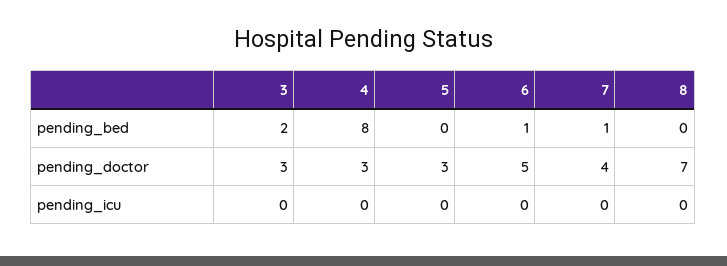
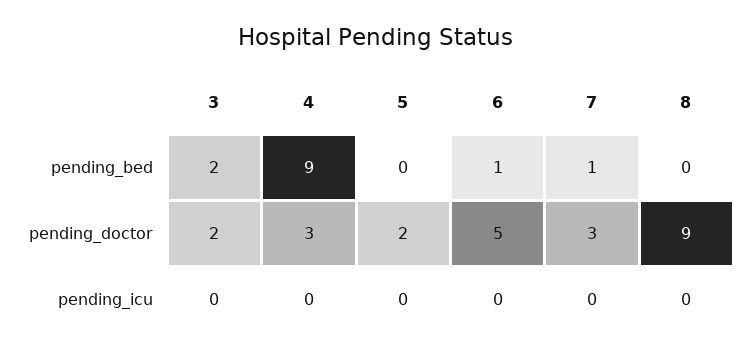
  {
    "3": {
      "pending_bed": 2,
-     "pending_doctor": 3,
+     "pending_doctor": 2,
      "pending_icu": 0
    },
    "4": {
-     "pending_bed": 8,
+     "pending_bed": 9,
      "pending_doctor": 3,
      "pending_icu": 0
    },
    "5": {
      "pending_bed": 0,
-     "pending_doctor": 3,
+     "pending_doctor": 2,
      "pending_icu": 0
    },
    "6": {
      "pending_bed": 1,
      "pending_doctor": 5,
      "pending_icu": 0
    },
    "7": {
      "pending_bed": 1,
-     "pending_doctor": 4,
+     "pending_doctor": 3,
      "pending_icu": 0
    },
    "8": {
      "pending_bed": 0,
-     "pending_doctor": 7,
+     "pending_doctor": 9,
      "pending_icu": 0
    }
  }

